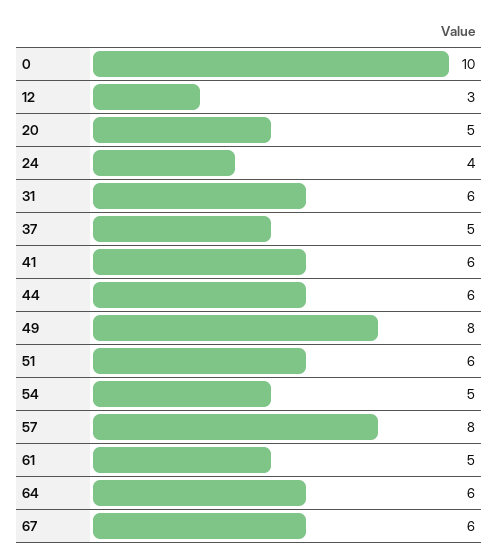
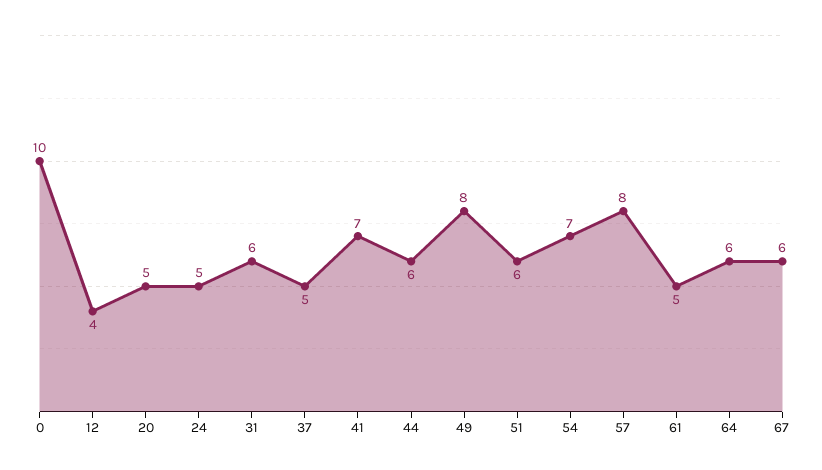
  {
    "0": 10,
-   "12": 3,
+   "12": 4,
    "20": 5,
-   "24": 4,
+   "24": 5,
    "31": 6,
    "37": 5,
-   "41": 6,
+   "41": 7,
    "44": 6,
    "49": 8,
    "51": 6,
-   "54": 5,
+   "54": 7,
    "57": 8,
    "61": 5,
    "64": 6,
    "67": 6
  }

